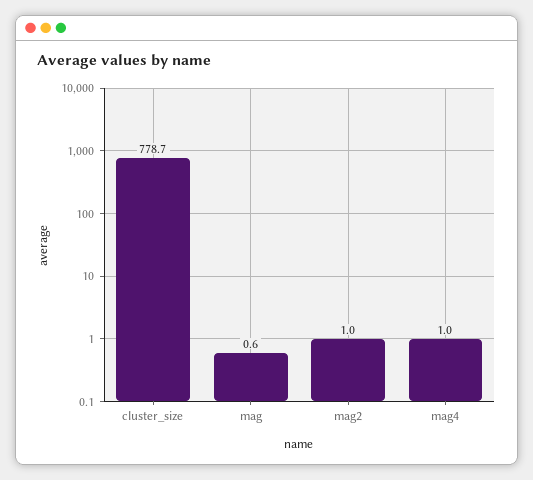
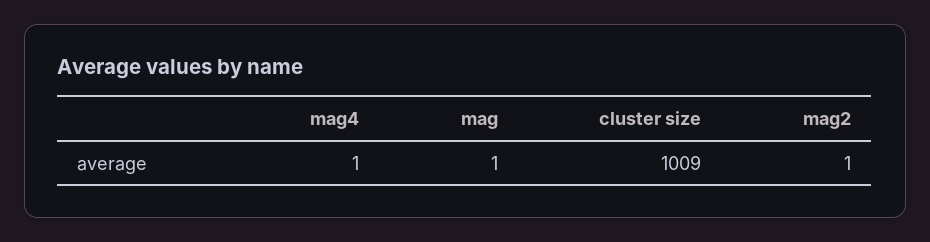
  {
-   "cluster_size": 778.7,
+   "cluster_size": 1009,
-   "mag": 0.6,
+   "mag": 1,
    "mag2": 1,
    "mag4": 1
  }

